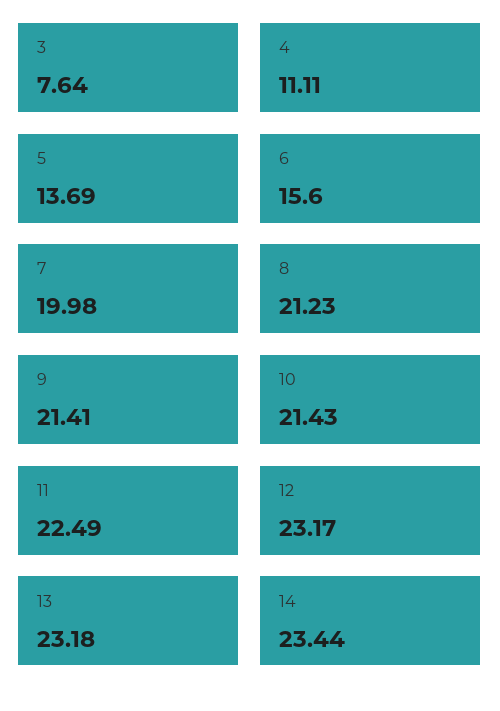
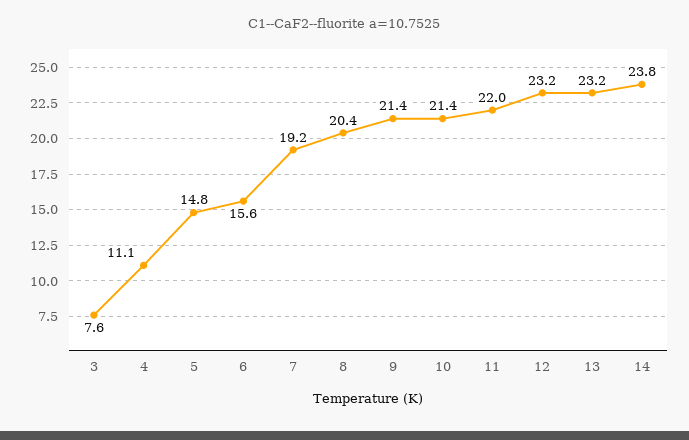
  {
    "3": 7.64,
    "4": 11.11,
-   "5": 13.69,
+   "5": 14.8,
    "6": 15.6,
-   "7": 19.98,
+   "7": 19.2,
-   "8": 21.23,
+   "8": 20.4,
    "9": 21.41,
    "10": 21.43,
-   "11": 22.49,
+   "11": 22,
    "12": 23.17,
    "13": 23.18,
-   "14": 23.44
+   "14": 23.8
  }

